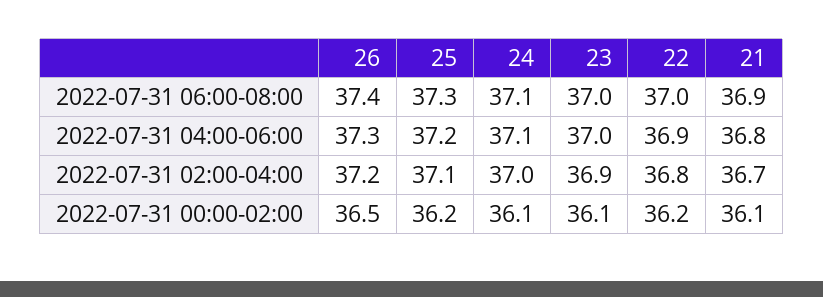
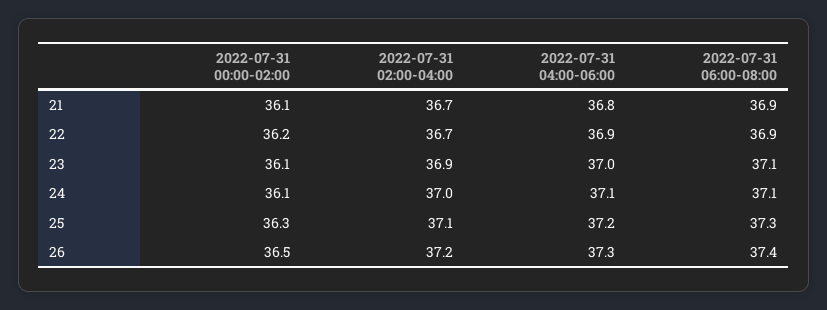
  {
    "26": {
      "2022-07-31 06:00-08:00": 37.4,
      "2022-07-31 04:00-06:00": 37.3,
      "2022-07-31 02:00-04:00": 37.2,
      "2022-07-31 00:00-02:00": 36.5
    },
    "25": {
      "2022-07-31 06:00-08:00": 37.3,
      "2022-07-31 04:00-06:00": 37.2,
      "2022-07-31 02:00-04:00": 37.1,
-     "2022-07-31 00:00-02:00": 36.2
+     "2022-07-31 00:00-02:00": 36.3
    },
    "24": {
      "2022-07-31 06:00-08:00": 37.1,
      "2022-07-31 04:00-06:00": 37.1,
      "2022-07-31 02:00-04:00": 37,
      "2022-07-31 00:00-02:00": 36.1
    },
    "23": {
-     "2022-07-31 06:00-08:00": 37,
+     "2022-07-31 06:00-08:00": 37.1,
      "2022-07-31 04:00-06:00": 37,
      "2022-07-31 02:00-04:00": 36.9,
      "2022-07-31 00:00-02:00": 36.1
    },
    "22": {
-     "2022-07-31 06:00-08:00": 37,
+     "2022-07-31 06:00-08:00": 36.9,
      "2022-07-31 04:00-06:00": 36.9,
-     "2022-07-31 02:00-04:00": 36.8,
+     "2022-07-31 02:00-04:00": 36.7,
      "2022-07-31 00:00-02:00": 36.2
    },
    "21": {
      "2022-07-31 06:00-08:00": 36.9,
      "2022-07-31 04:00-06:00": 36.8,
      "2022-07-31 02:00-04:00": 36.7,
      "2022-07-31 00:00-02:00": 36.1
    }
  }

